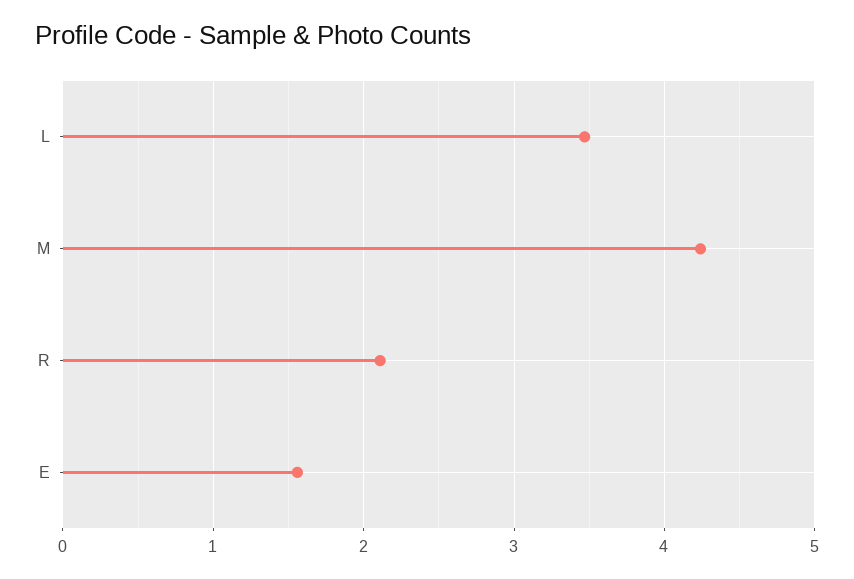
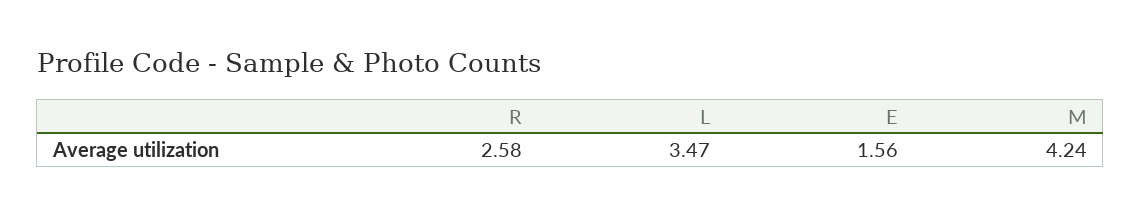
  {
    "L": 3.47,
    "M": 4.24,
-   "R": 2.1,
+   "R": 2.58,
    "E": 1.56
  }

